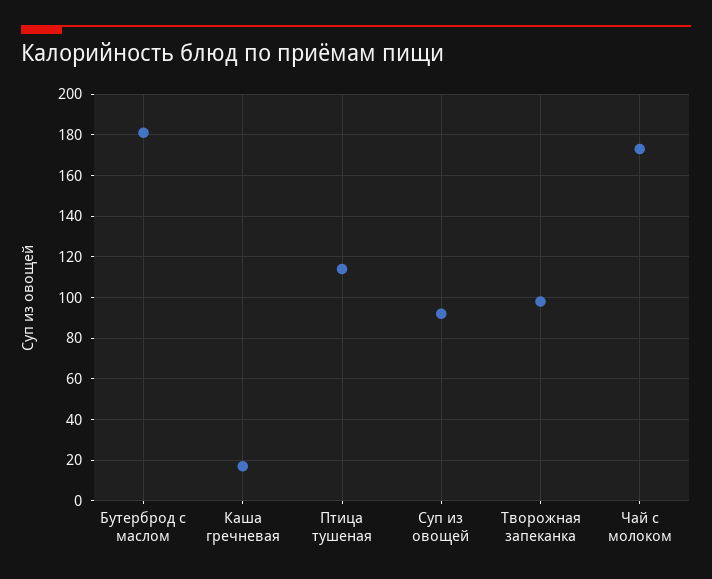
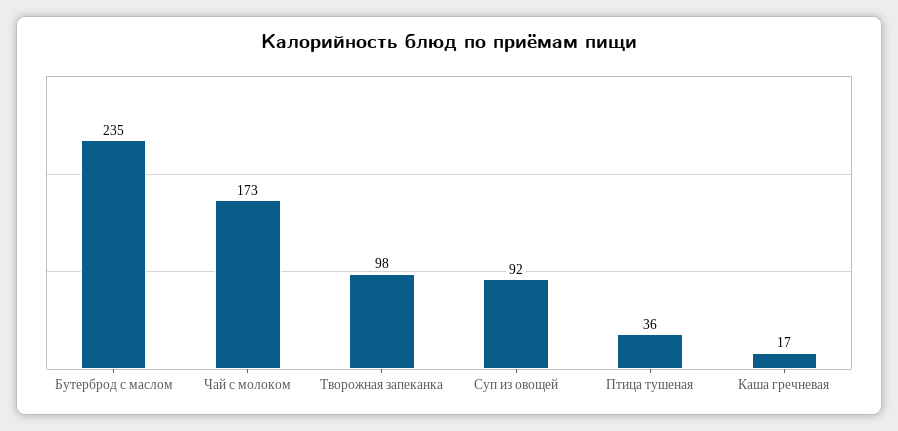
  {
-   "Бутерброд с маслом": 180,
+   "Бутерброд с маслом": 235,
    "Каша гречневая": 17,
-   "Птица тушеная": 115,
+   "Птица тушеная": 36,
    "Суп из овощей": 92,
    "Творожная запеканка": 98,
    "Чай с молоком": 173
  }

